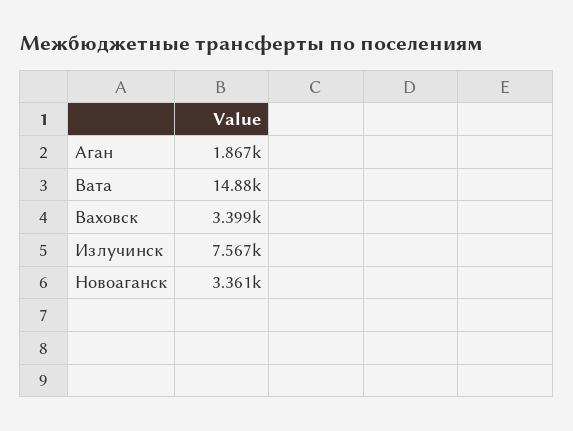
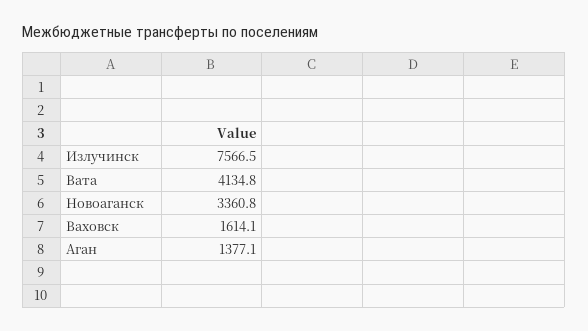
  {
-   "Аган": 1867,
+   "Аган": 1377.1,
-   "Вата": 14880,
+   "Вата": 4134.8,
-   "Ваховск": 3399,
+   "Ваховск": 1614.1,
    "Излучинск": 7566.5,
    "Новоаганск": 3360.8
  }

